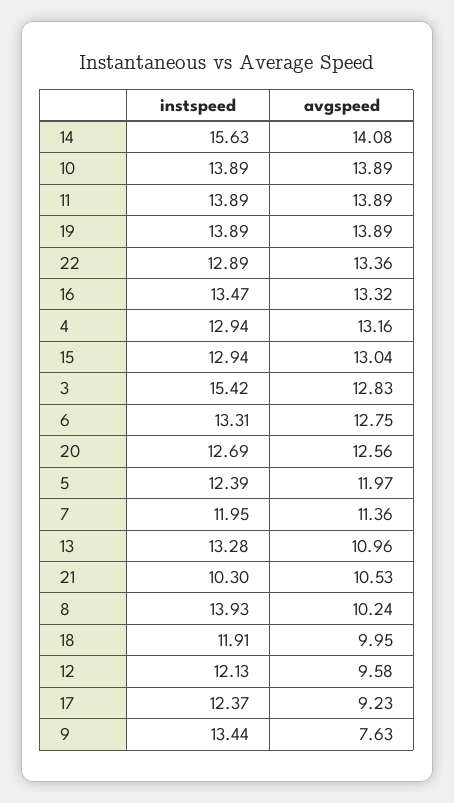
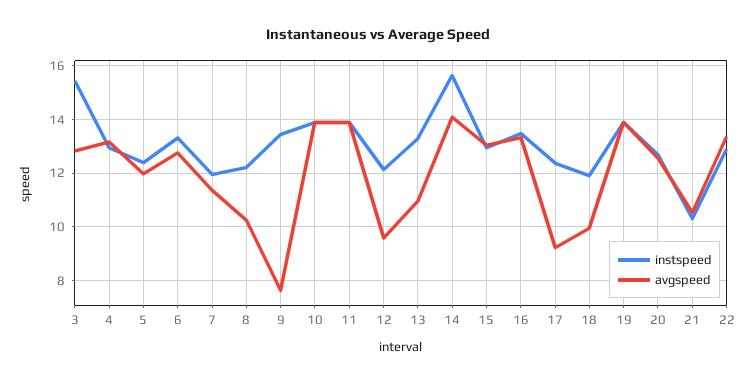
  {
    "instspeed": {
      "14": 15.63,
      "10": 13.89,
      "11": 13.89,
      "19": 13.89,
      "22": 12.89,
      "16": 13.47,
      "4": 12.94,
      "15": 12.94,
      "3": 15.42,
      "6": 13.31,
      "20": 12.69,
      "5": 12.39,
      "7": 11.95,
      "13": 13.28,
      "21": 10.3,
-     "8": 13.93,
+     "8": 12.25,
      "18": 11.91,
      "12": 12.13,
      "17": 12.37,
      "9": 13.44
    },
    "avgspeed": {
      "14": 14.08,
      "10": 13.89,
      "11": 13.89,
      "19": 13.89,
      "22": 13.36,
      "16": 13.32,
      "4": 13.16,
      "15": 13.04,
      "3": 12.83,
      "6": 12.75,
      "20": 12.56,
      "5": 11.97,
      "7": 11.36,
      "13": 10.96,
      "21": 10.53,
      "8": 10.24,
      "18": 9.95,
      "12": 9.58,
      "17": 9.23,
      "9": 7.63
    }
  }

